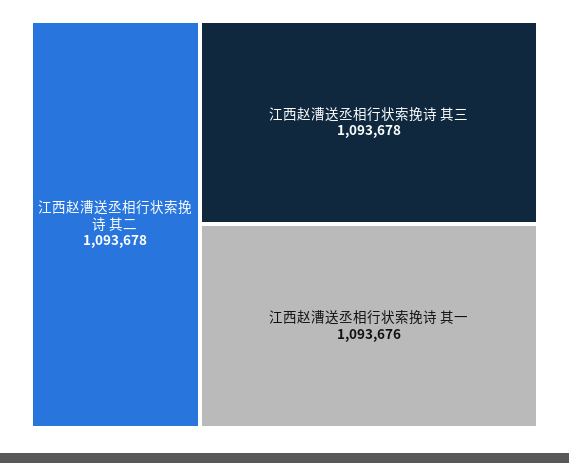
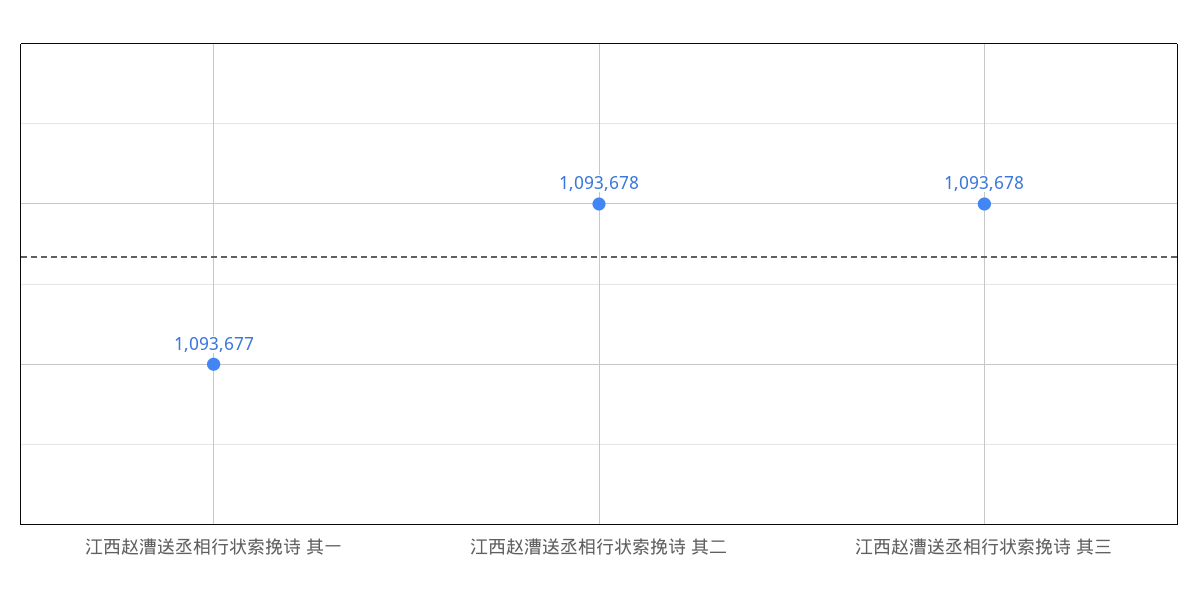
  {
    "江西赵漕送丞相行状索挽诗 其二": 1093678,
    "江西赵漕送丞相行状索挽诗 其三": 1093678,
-   "江西赵漕送丞相行状索挽诗 其一": 1093676
+   "江西赵漕送丞相行状索挽诗 其一": 1093677
  }

